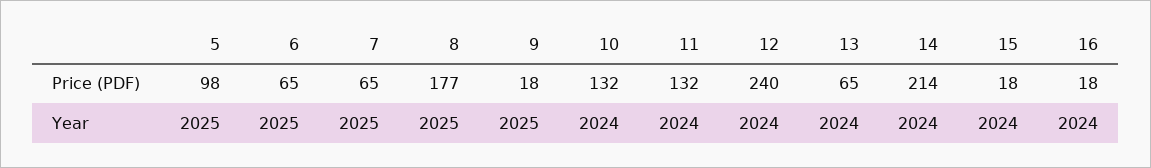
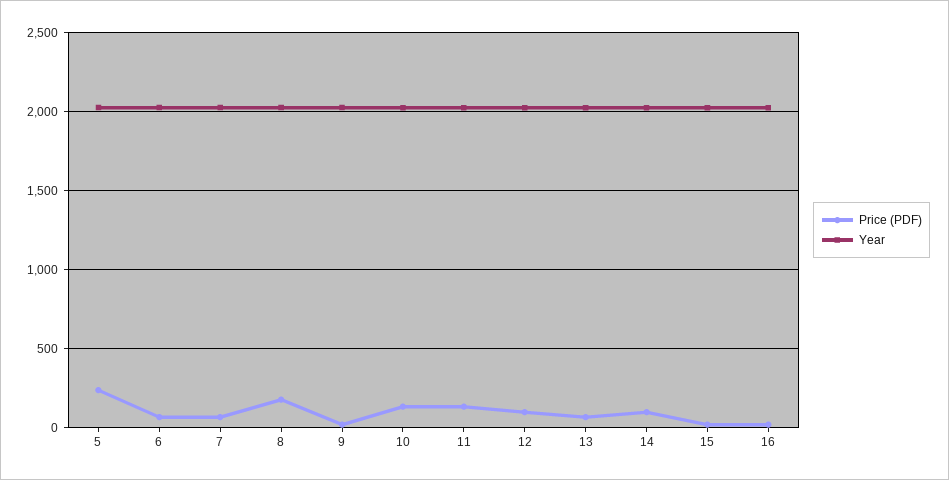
  {
    "Price (PDF)": {
-     "5": 98,
+     "5": 250,
      "6": 65,
      "7": 65,
      "8": 177,
      "9": 18,
      "10": 132,
      "11": 132,
-     "12": 240,
+     "12": 100,
      "13": 65,
-     "14": 214,
+     "14": 100,
      "15": 18,
      "16": 18
    },
    "Year": {
      "5": 2025,
      "6": 2025,
      "7": 2025,
      "8": 2025,
      "9": 2025,
      "10": 2024,
      "11": 2024,
      "12": 2024,
      "13": 2024,
      "14": 2024,
      "15": 2024,
      "16": 2024
    }
  }

